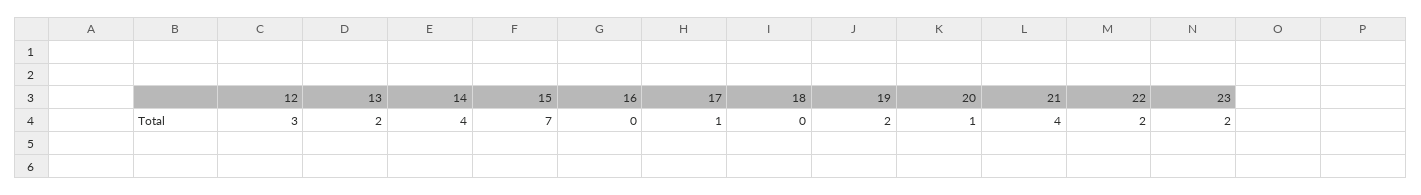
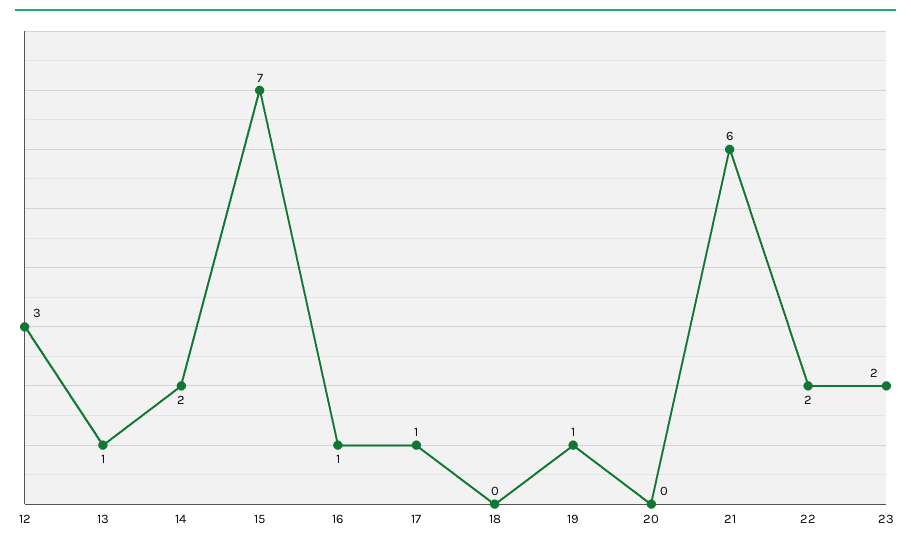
  {
    "12": 3,
-   "13": 2,
+   "13": 1,
-   "14": 4,
+   "14": 2,
    "15": 7,
-   "16": 0,
+   "16": 1,
    "17": 1,
    "18": 0,
-   "19": 2,
+   "19": 1,
-   "20": 1,
+   "20": 0,
-   "21": 4,
+   "21": 6,
    "22": 2,
    "23": 2
  }

